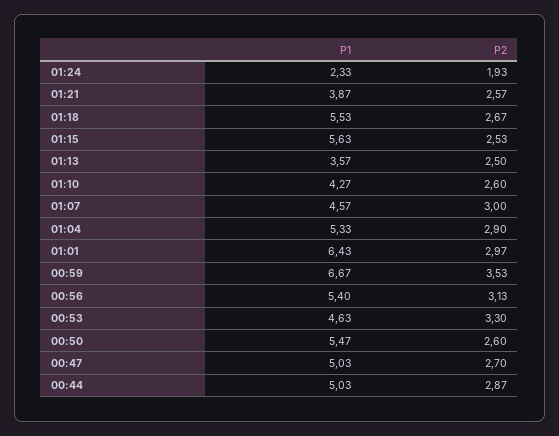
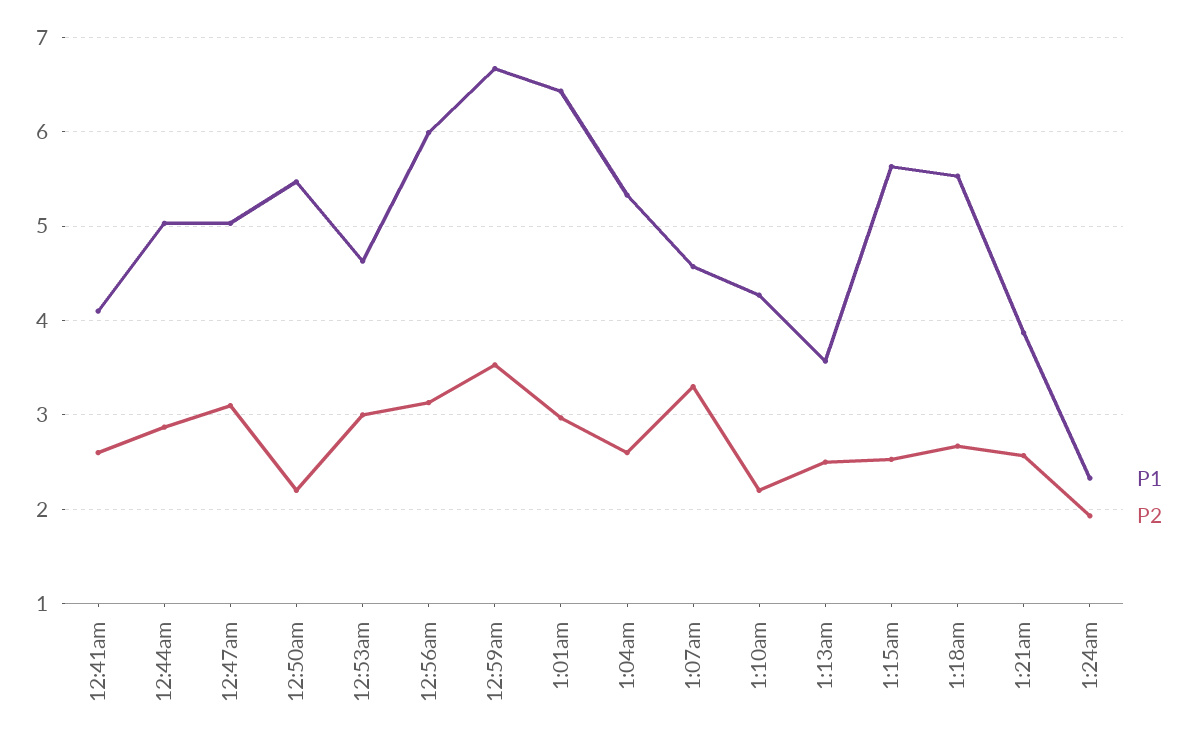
  {
    "P1": {
      "01:24": 2.33,
      "01:21": 3.87,
      "01:18": 5.53,
      "01:15": 5.63,
      "01:13": 3.57,
      "01:10": 4.27,
      "01:07": 4.57,
      "01:04": 5.33,
      "01:01": 6.43,
      "00:59": 6.67,
-     "00:56": 5.4,
+     "00:56": 6,
      "00:53": 4.63,
      "00:50": 5.47,
      "00:47": 5.03,
-     "00:44": 5.03
+     "00:44": 5.03,
+     "12:41am": 4.1
    },
    "P2": {
      "01:24": 1.93,
      "01:21": 2.57,
      "01:18": 2.67,
      "01:15": 2.53,
      "01:13": 2.5,
-     "01:10": 2.6,
+     "01:10": 2.2,
-     "01:07": 3,
+     "01:07": 3.3,
-     "01:04": 2.9,
+     "01:04": 2.6,
      "01:01": 2.97,
      "00:59": 3.53,
      "00:56": 3.13,
-     "00:53": 3.3,
+     "00:53": 3,
-     "00:50": 2.6,
+     "00:50": 2.2,
-     "00:47": 2.7,
+     "00:47": 3.1,
-     "00:44": 2.87
+     "00:44": 2.87,
+     "12:41am": 2.6
    }
  }

